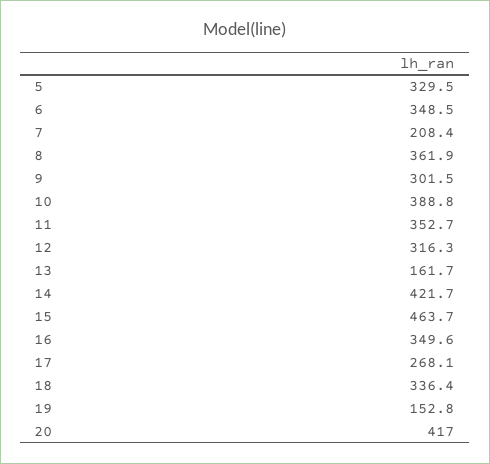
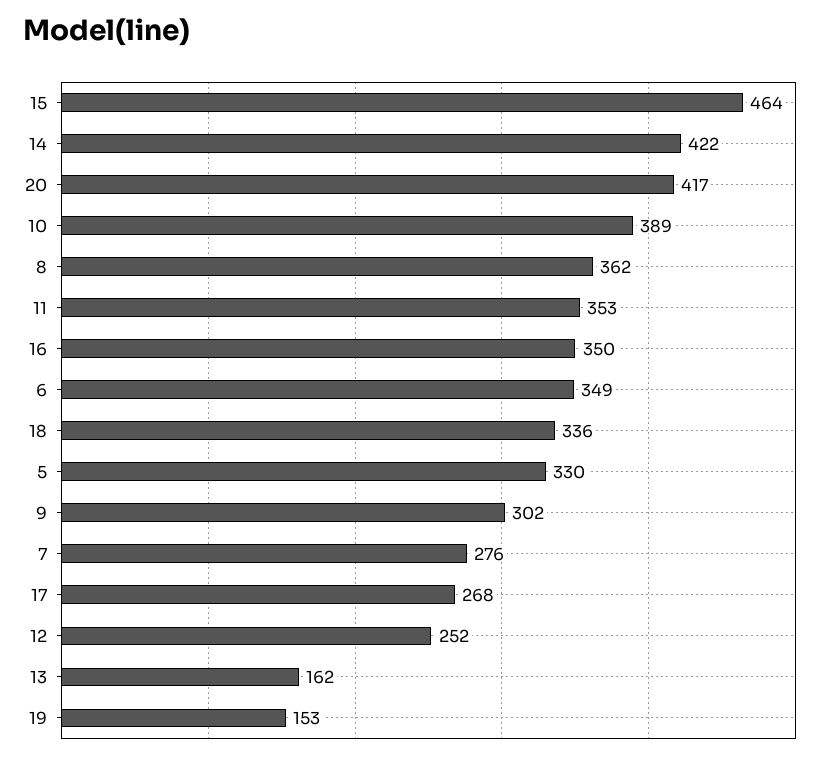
  {
    "5": 329.5,
    "6": 348.5,
-   "7": 208.4,
+   "7": 276,
    "8": 361.9,
    "9": 301.5,
    "10": 388.8,
    "11": 352.7,
-   "12": 316.3,
+   "12": 252,
    "13": 161.7,
    "14": 421.7,
    "15": 463.7,
    "16": 349.6,
    "17": 268.1,
    "18": 336.4,
    "19": 152.8,
    "20": 417
  }

